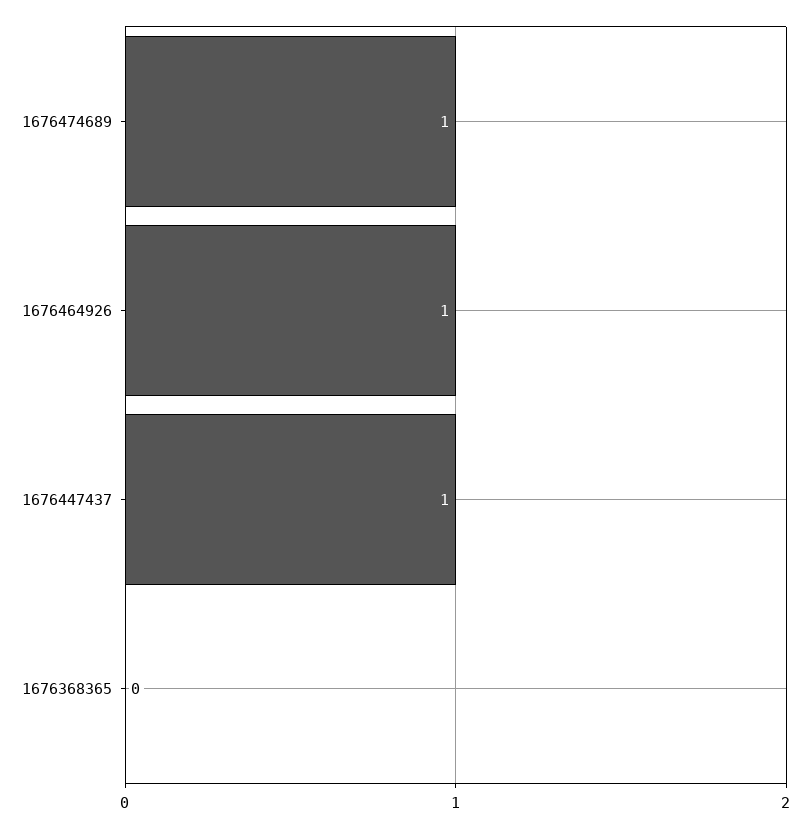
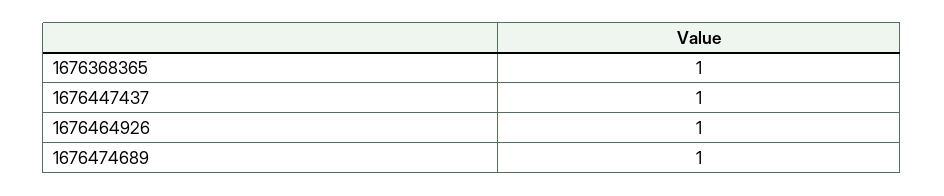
  {
    "1676474689": 1,
    "1676464926": 1,
    "1676447437": 1,
-   "1676368365": 0
+   "1676368365": 1
  }

